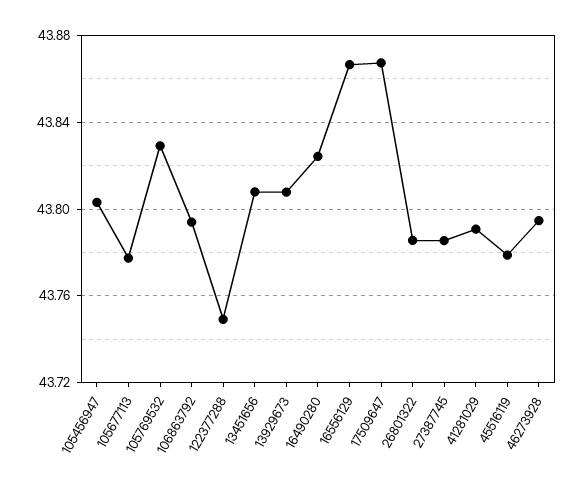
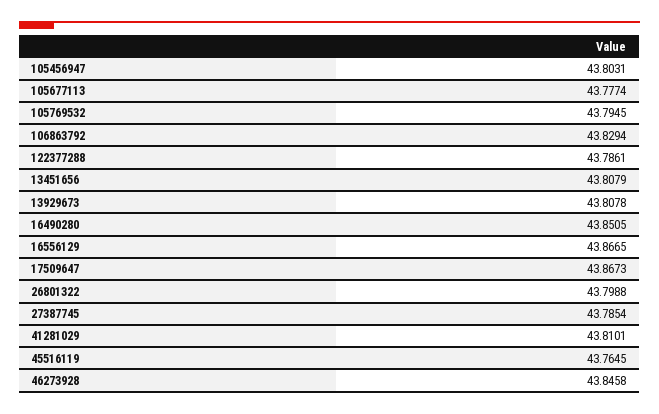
  {
    "105456947": 43.8031,
    "105677113": 43.7774,
-   "105769532": 43.83,
+   "105769532": 43.7945,
-   "106863792": 43.795,
+   "106863792": 43.8294,
-   "122377288": 43.75,
+   "122377288": 43.7861,
    "13451656": 43.8079,
    "13929673": 43.8078,
-   "16490280": 43.825,
+   "16490280": 43.8505,
    "16556129": 43.8665,
    "17509647": 43.8673,
-   "26801322": 43.785,
+   "26801322": 43.7988,
    "27387745": 43.7854,
-   "41281029": 43.79,
+   "41281029": 43.8101,
-   "45516119": 43.78,
+   "45516119": 43.7645,
-   "46273928": 43.795
+   "46273928": 43.8458
  }

